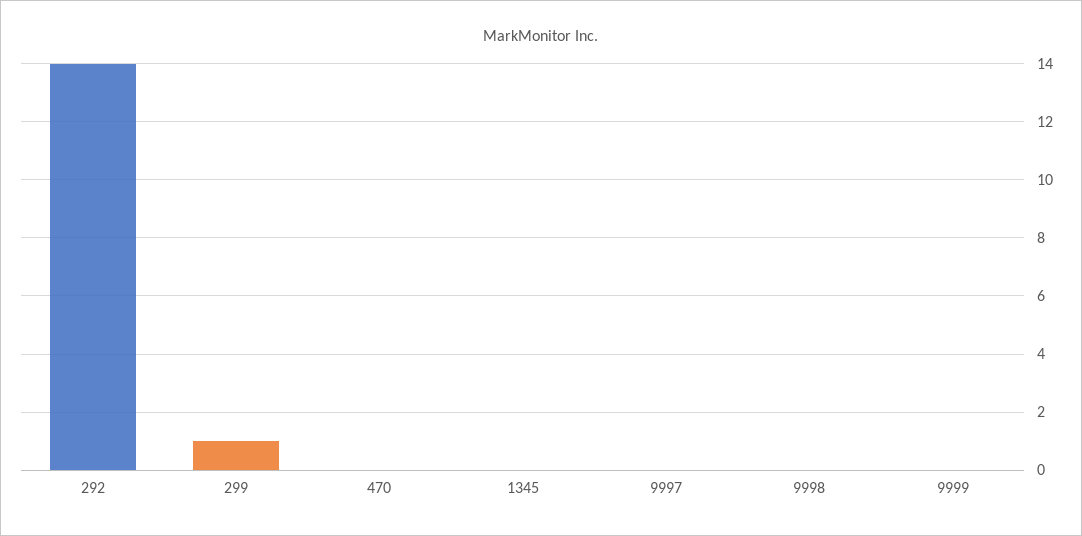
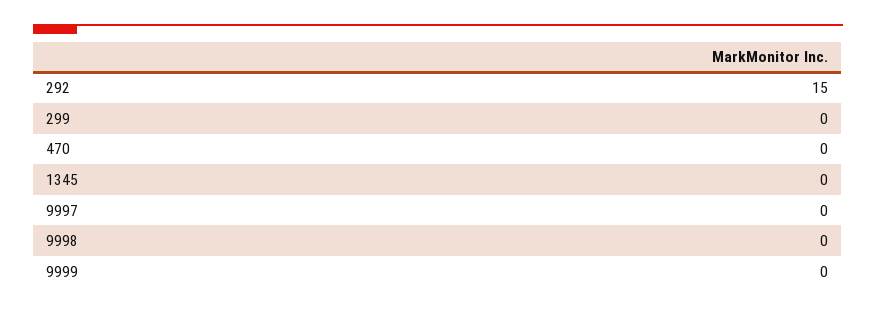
  {
-   "292": 14,
+   "292": 15,
-   "299": 1,
+   "299": 0,
    "470": 0,
    "1345": 0,
    "9997": 0,
    "9998": 0,
    "9999": 0
  }

